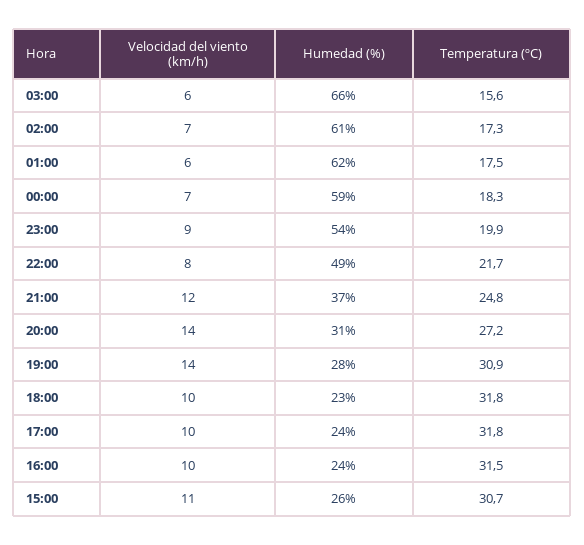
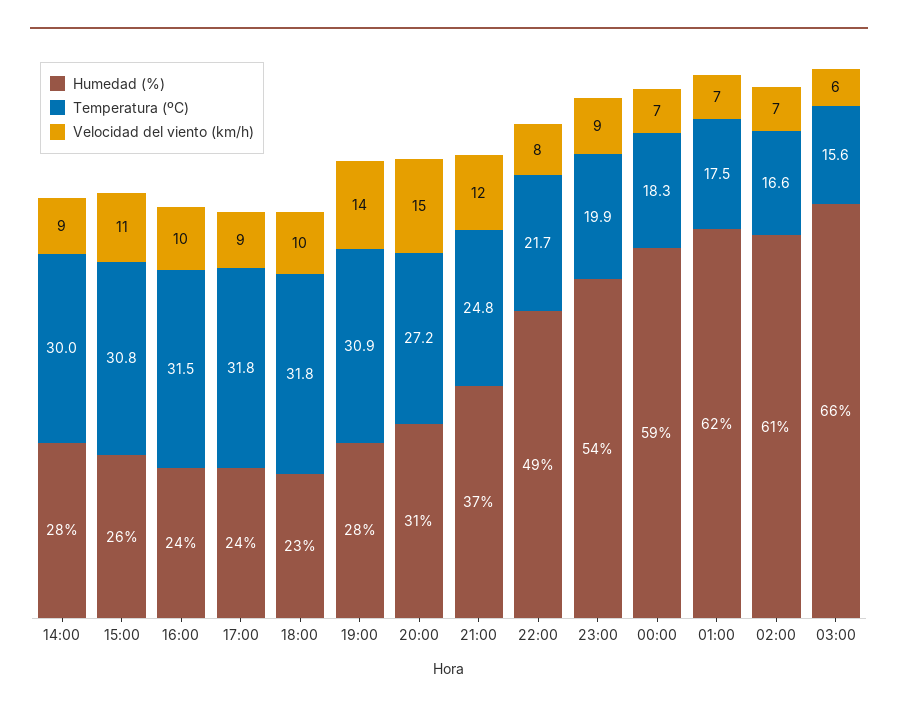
  {
    "Velocidad del viento (km/h)": {
      "03:00": 6,
      "02:00": 7,
-     "01:00": 6,
+     "01:00": 7,
      "00:00": 7,
      "23:00": 9,
      "22:00": 8,
      "21:00": 12,
-     "20:00": 14,
+     "20:00": 15,
      "19:00": 14,
      "18:00": 10,
-     "17:00": 10,
+     "17:00": 9,
      "16:00": 10,
-     "15:00": 11
+     "15:00": 11,
+     "14:00": 9
    },
    "Humedad (%)": {
      "03:00": 66,
      "02:00": 61,
      "01:00": 62,
      "00:00": 59,
      "23:00": 54,
      "22:00": 49,
      "21:00": 37,
      "20:00": 31,
      "19:00": 28,
      "18:00": 23,
      "17:00": 24,
      "16:00": 24,
-     "15:00": 26
+     "15:00": 26,
+     "14:00": 28
    },
    "Temperatura (ºC)": {
      "03:00": 15.6,
-     "02:00": 17.3,
+     "02:00": 16.6,
      "01:00": 17.5,
      "00:00": 18.3,
      "23:00": 19.9,
      "22:00": 21.7,
      "21:00": 24.8,
      "20:00": 27.2,
      "19:00": 30.9,
      "18:00": 31.8,
      "17:00": 31.8,
      "16:00": 31.5,
-     "15:00": 30.7
+     "15:00": 30.8,
+     "14:00": 30
    }
  }

